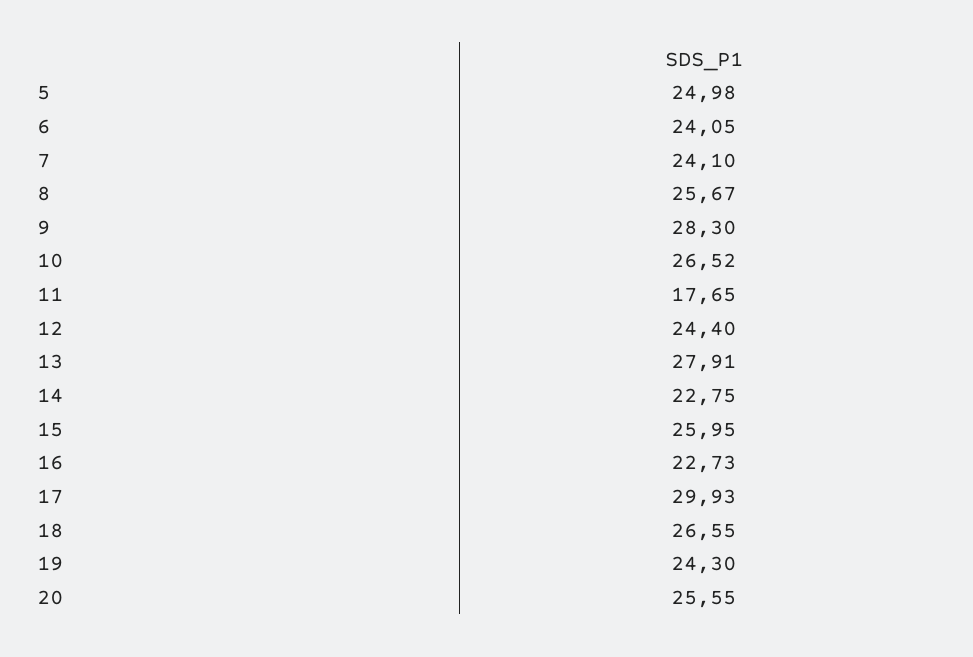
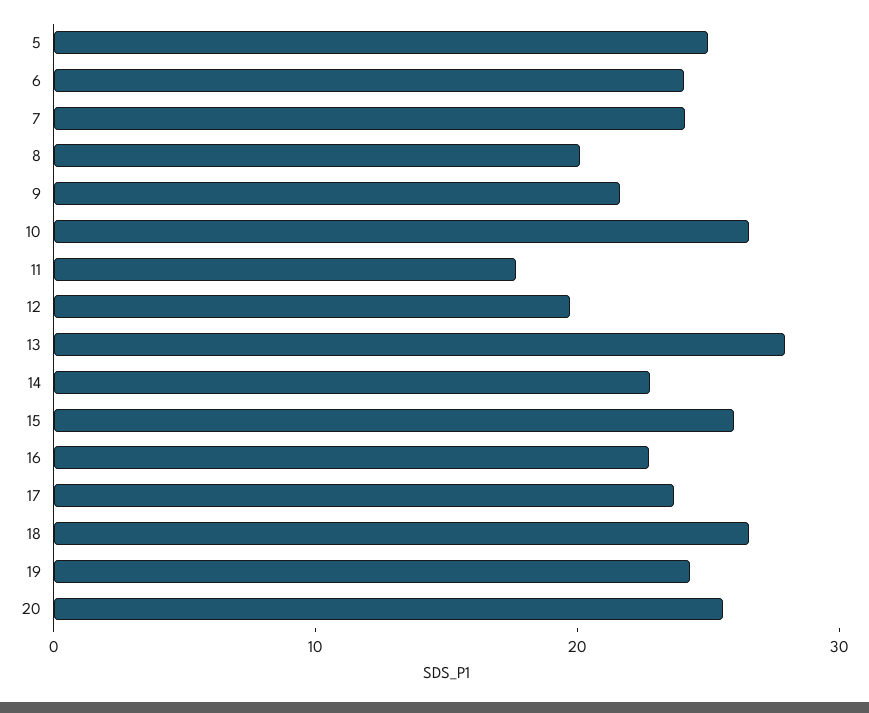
  {
    "5": 24.98,
    "6": 24.05,
    "7": 24.1,
-   "8": 25.67,
+   "8": 20,
-   "9": 28.3,
+   "9": 22,
    "10": 26.52,
    "11": 17.65,
-   "12": 24.4,
+   "12": 20,
    "13": 27.91,
    "14": 22.75,
    "15": 25.95,
    "16": 22.73,
-   "17": 29.93,
+   "17": 24,
    "18": 26.55,
    "19": 24.3,
    "20": 25.55
  }

